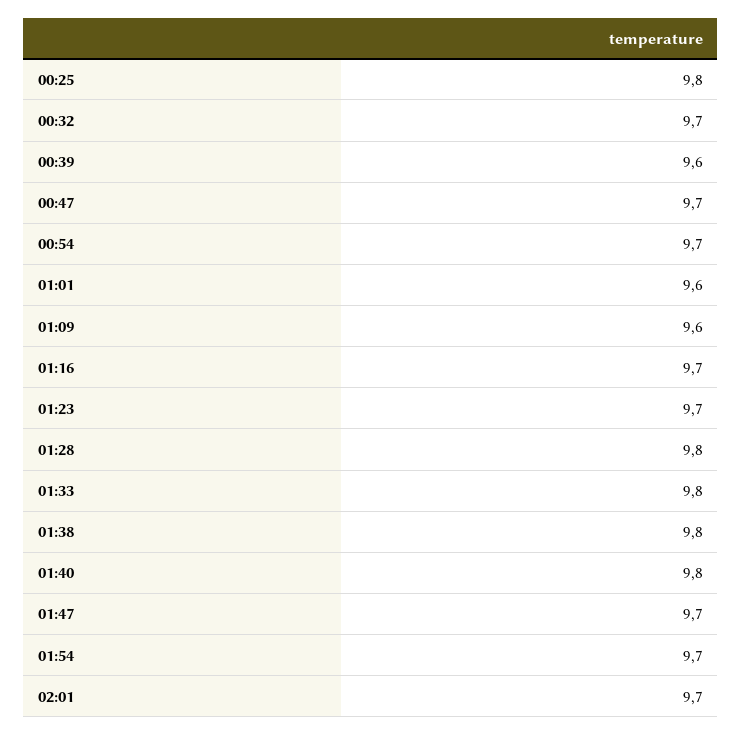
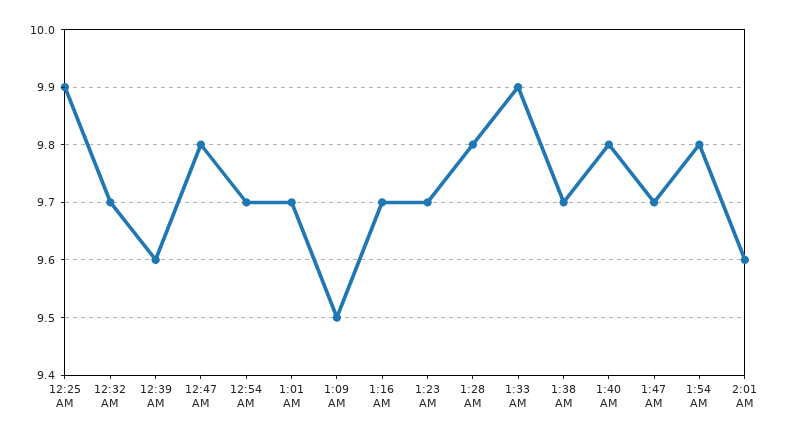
  {
-   "00:25": 9.8,
+   "00:25": 9.9,
    "00:32": 9.7,
    "00:39": 9.6,
-   "00:47": 9.7,
+   "00:47": 9.8,
    "00:54": 9.7,
-   "01:01": 9.6,
+   "01:01": 9.7,
-   "01:09": 9.6,
+   "01:09": 9.5,
    "01:16": 9.7,
    "01:23": 9.7,
    "01:28": 9.8,
-   "01:33": 9.8,
+   "01:33": 9.9,
-   "01:38": 9.8,
+   "01:38": 9.7,
    "01:40": 9.8,
    "01:47": 9.7,
-   "01:54": 9.7,
+   "01:54": 9.8,
-   "02:01": 9.7
+   "02:01": 9.6
  }

